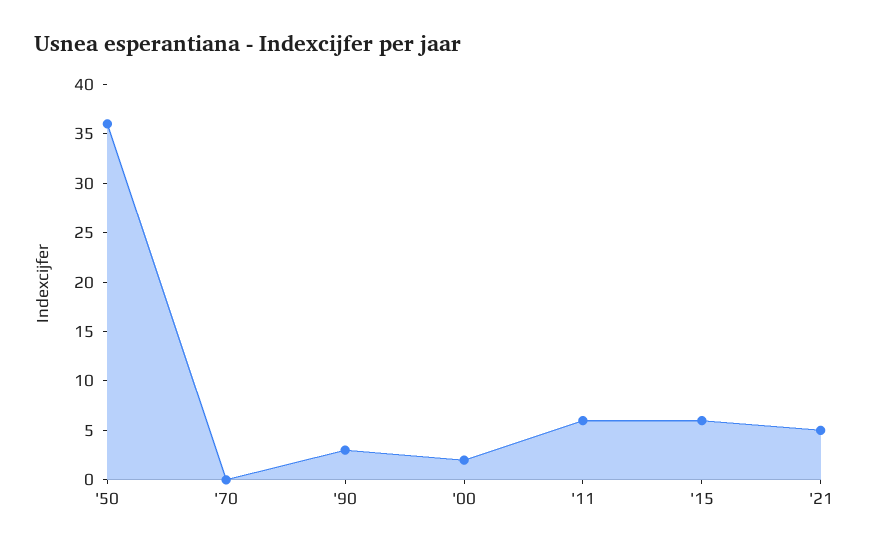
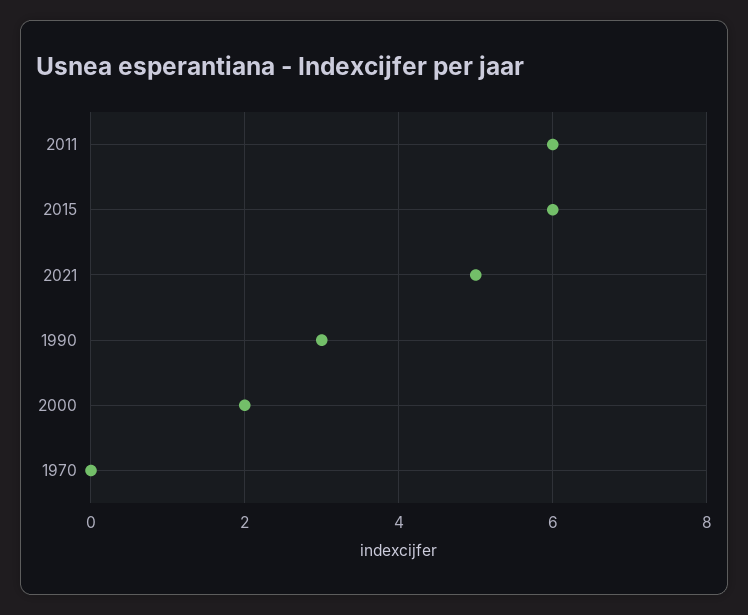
  {
-   "'50": 36,
    "'70": 0,
    "'90": 3,
    "'00": 2,
    "'11": 6,
    "'15": 6,
    "'21": 5
  }

